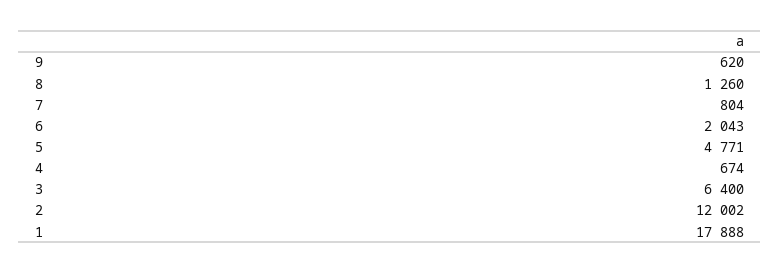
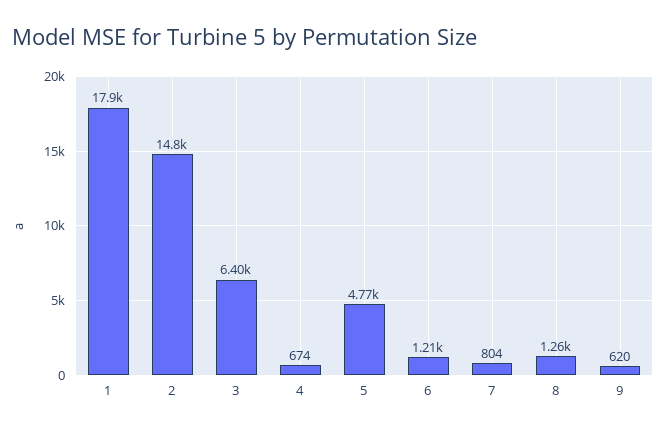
  {
    "9": 620,
    "8": 1260,
    "7": 804,
-   "6": 2043,
+   "6": 1210,
    "5": 4771,
    "4": 674,
    "3": 6400,
-   "2": 12002,
+   "2": 14800,
    "1": 17888
  }

